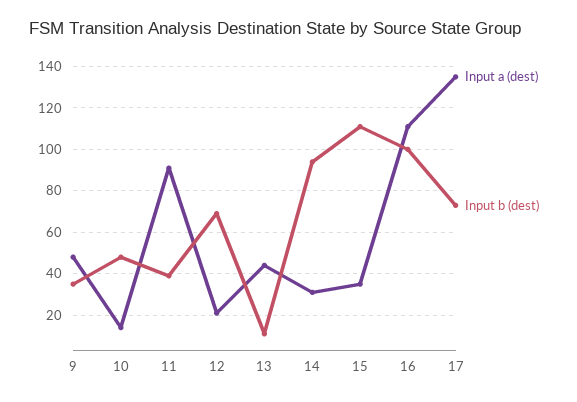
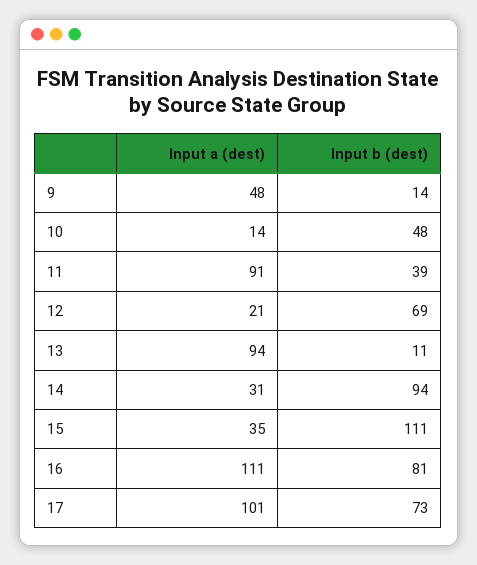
  {
    "Input a (dest)": {
      "9": 48,
      "10": 14,
      "11": 91,
      "12": 21,
-     "13": 45,
+     "13": 94,
      "14": 31,
      "15": 35,
      "16": 111,
-     "17": 135
+     "17": 101
    },
    "Input b (dest)": {
-     "9": 35,
+     "9": 14,
      "10": 48,
      "11": 39,
      "12": 69,
      "13": 11,
      "14": 94,
      "15": 111,
-     "16": 100,
+     "16": 81,
      "17": 73
    }
  }

